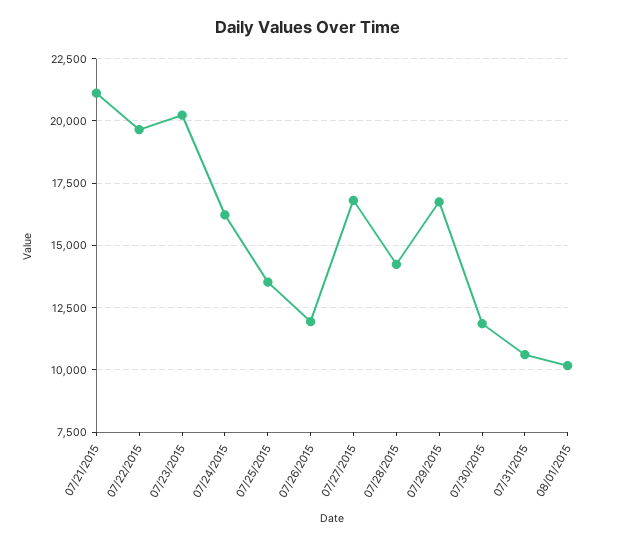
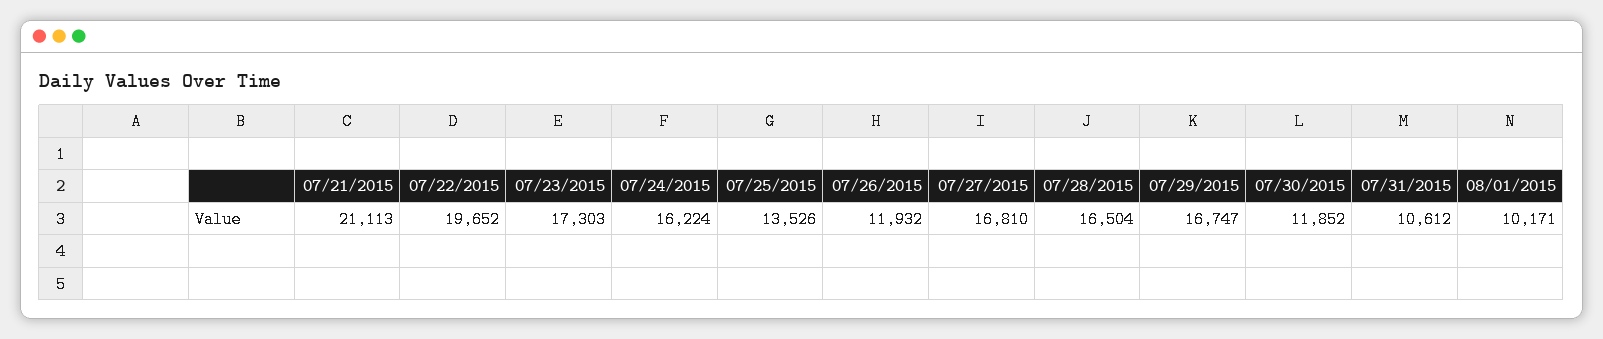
  {
    "07/21/2015": 21113,
    "07/22/2015": 19652,
-   "07/23/2015": 20250,
+   "07/23/2015": 17303,
    "07/24/2015": 16224,
    "07/25/2015": 13526,
    "07/26/2015": 11932,
    "07/27/2015": 16810,
-   "07/28/2015": 14250,
+   "07/28/2015": 16504,
    "07/29/2015": 16747,
    "07/30/2015": 11852,
    "07/31/2015": 10612,
    "08/01/2015": 10171
  }

